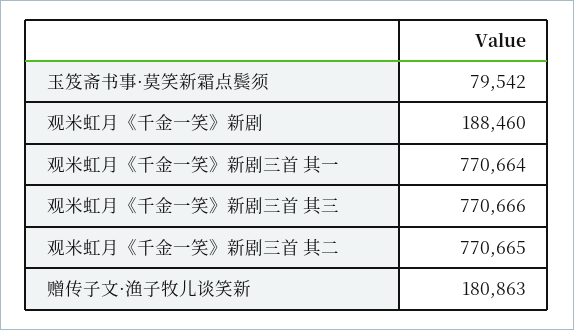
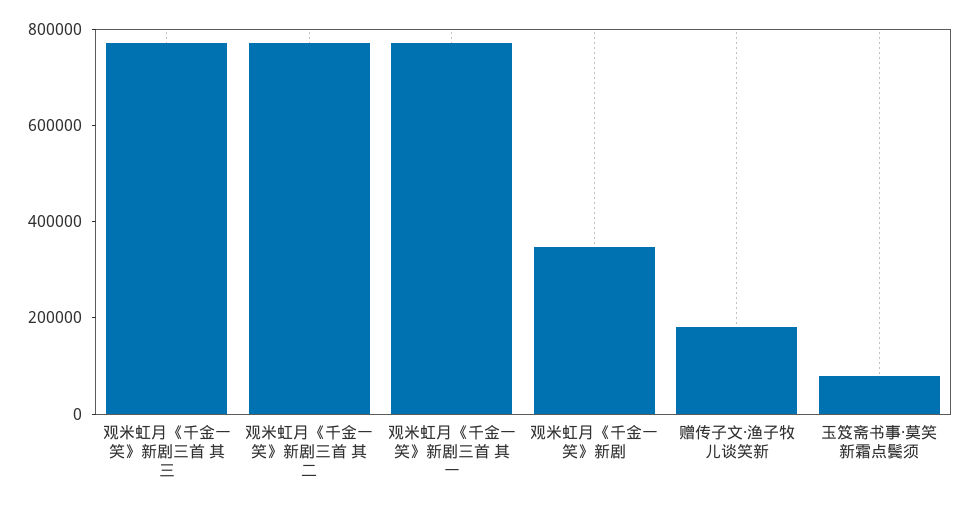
  {
    "玉笈斋书事·莫笑新霜点鬓须": 79542,
-   "观米虹月《千金一笑》新剧": 188460,
+   "观米虹月《千金一笑》新剧": 350000,
    "观米虹月《千金一笑》新剧三首 其一": 770664,
    "观米虹月《千金一笑》新剧三首 其三": 770666,
    "观米虹月《千金一笑》新剧三首 其二": 770665,
    "赠传子文·渔子牧儿谈笑新": 180863
  }

